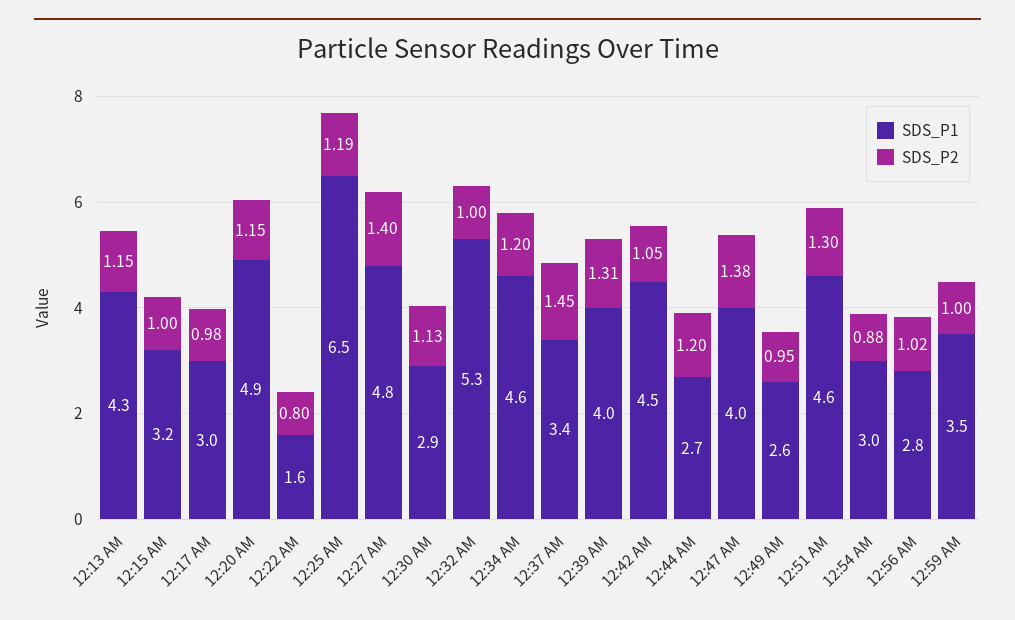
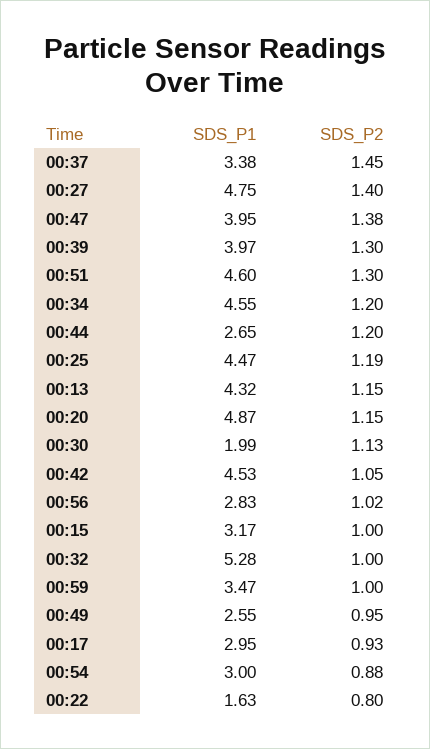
  {
    "SDS_P1": {
      "12:13 AM": 4.32,
      "12:15 AM": 3.17,
      "12:17 AM": 2.95,
      "12:20 AM": 4.87,
      "12:22 AM": 1.63,
-     "12:25 AM": 6.5,
+     "12:25 AM": 4.47,
      "12:27 AM": 4.75,
-     "12:30 AM": 2.9,
+     "12:30 AM": 1.99,
      "12:32 AM": 5.28,
      "12:34 AM": 4.55,
      "12:37 AM": 3.38,
      "12:39 AM": 3.97,
      "12:42 AM": 4.53,
      "12:44 AM": 2.65,
      "12:47 AM": 3.95,
      "12:49 AM": 2.55,
      "12:51 AM": 4.6,
      "12:54 AM": 3,
      "12:56 AM": 2.83,
      "12:59 AM": 3.47
    },
    "SDS_P2": {
      "12:13 AM": 1.15,
      "12:15 AM": 1,
-     "12:17 AM": 0.98,
+     "12:17 AM": 0.93,
      "12:20 AM": 1.15,
      "12:22 AM": 0.8,
      "12:25 AM": 1.19,
      "12:27 AM": 1.4,
      "12:30 AM": 1.13,
      "12:32 AM": 1,
      "12:34 AM": 1.2,
      "12:37 AM": 1.45,
-     "12:39 AM": 1.31,
+     "12:39 AM": 1.3,
      "12:42 AM": 1.05,
      "12:44 AM": 1.2,
      "12:47 AM": 1.38,
      "12:49 AM": 0.95,
      "12:51 AM": 1.3,
      "12:54 AM": 0.88,
      "12:56 AM": 1.02,
      "12:59 AM": 1
    }
  }

